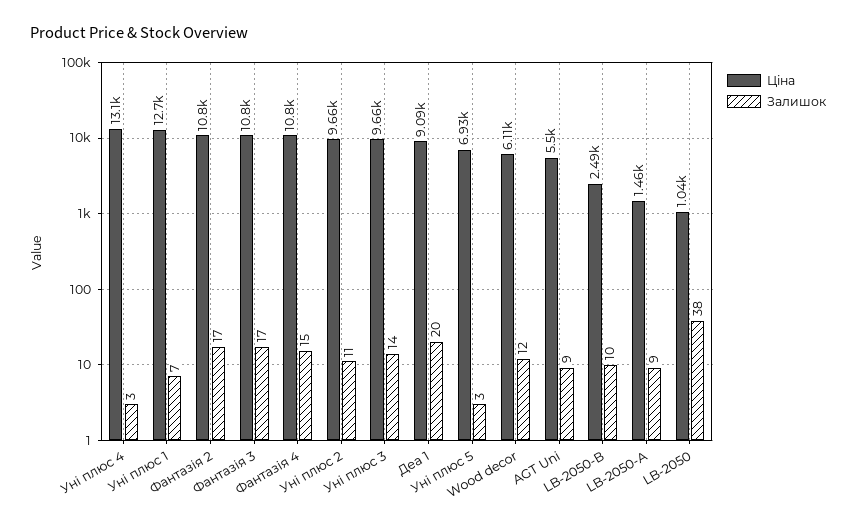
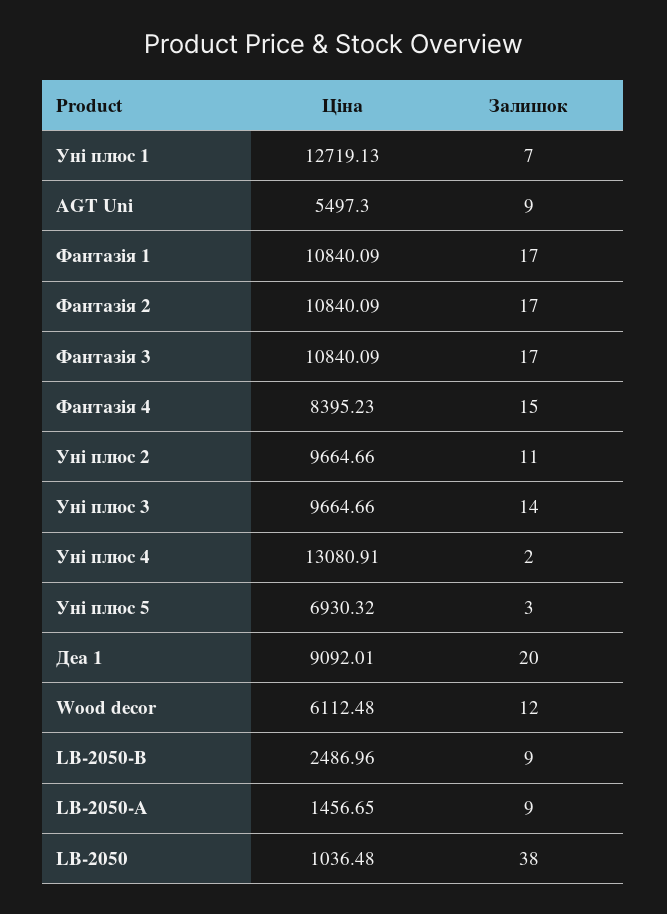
  {
    "Ціна": {
      "Уні плюс 4": 13080.91,
      "Уні плюс 1": 12719.13,
      "Фантазія 2": 10840.09,
      "Фантазія 3": 10840.09,
-     "Фантазія 4": 10800,
+     "Фантазія 4": 8395.23,
      "Уні плюс 2": 9664.66,
      "Уні плюс 3": 9664.66,
      "Деа 1": 9092.01,
      "Уні плюс 5": 6930.32,
      "Wood decor": 6112.48,
      "AGT Uni": 5497.3,
      "LB-2050-В": 2486.96,
      "LB-2050-А": 1456.65,
-     "LB-2050": 1036.48
+     "LB-2050": 1036.48,
+     "Фантазія 1": 10840.09
    },
    "Залишок": {
-     "Уні плюс 4": 3,
+     "Уні плюс 4": 2,
      "Уні плюс 1": 7,
      "Фантазія 2": 17,
      "Фантазія 3": 17,
      "Фантазія 4": 15,
      "Уні плюс 2": 11,
      "Уні плюс 3": 14,
      "Деа 1": 20,
      "Уні плюс 5": 3,
      "Wood decor": 12,
      "AGT Uni": 9,
-     "LB-2050-В": 10,
+     "LB-2050-В": 9,
      "LB-2050-А": 9,
-     "LB-2050": 38
+     "LB-2050": 38,
+     "Фантазія 1": 17
    }
  }

